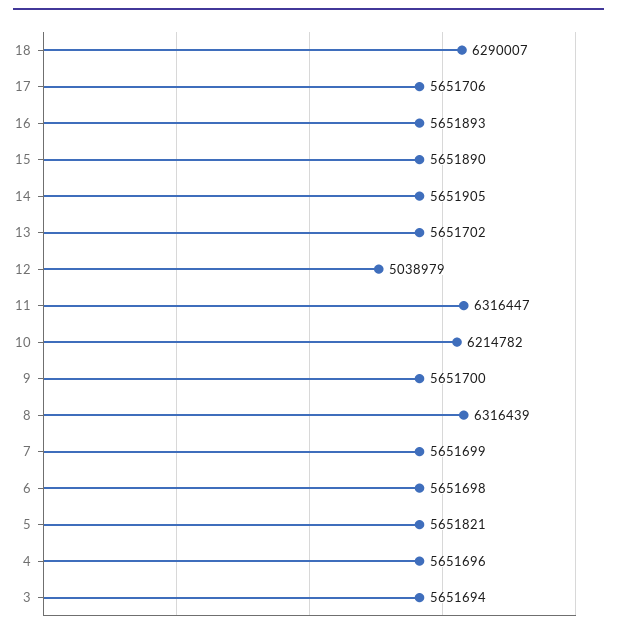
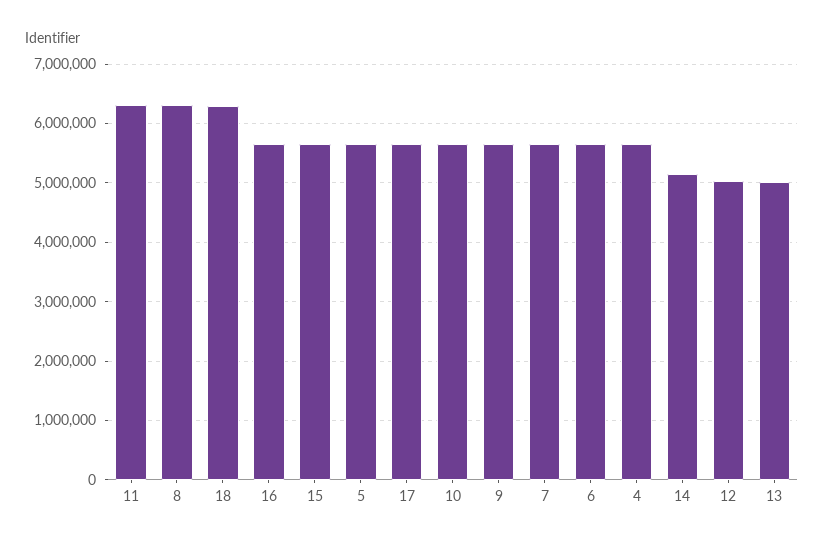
  {
    "18": 6290007,
    "17": 5651706,
    "16": 5651893,
    "15": 5651890,
-   "14": 5651905,
+   "14": 5200000,
-   "13": 5651702,
+   "13": 5000000,
    "12": 5038979,
    "11": 6316447,
-   "10": 6214782,
+   "10": 5600000,
    "9": 5651700,
    "8": 6316439,
    "7": 5651699,
    "6": 5651698,
    "5": 5651821,
-   "4": 5651696,
+   "4": 5651696
-   "3": 5651694
  }

